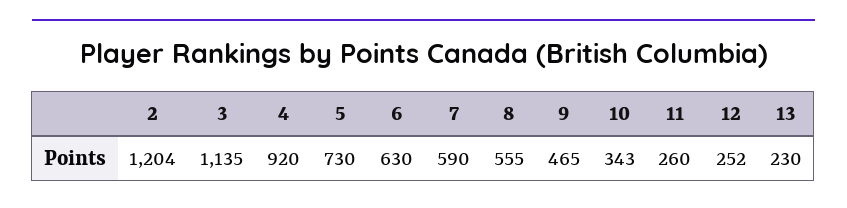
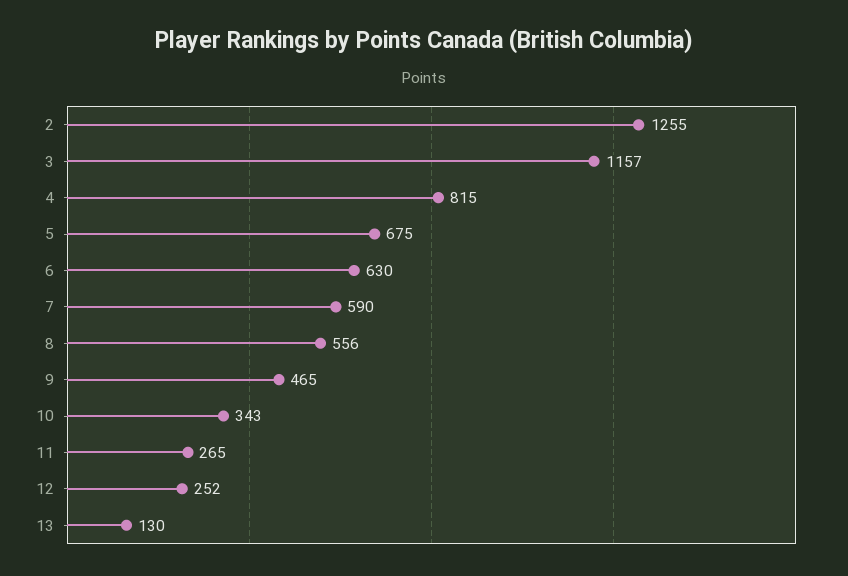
  {
-   "2": 1204,
+   "2": 1255,
-   "3": 1135,
+   "3": 1157,
-   "4": 920,
+   "4": 815,
-   "5": 730,
+   "5": 675,
    "6": 630,
    "7": 590,
-   "8": 555,
+   "8": 556,
    "9": 465,
    "10": 343,
-   "11": 260,
+   "11": 265,
    "12": 252,
-   "13": 230
+   "13": 130
  }

